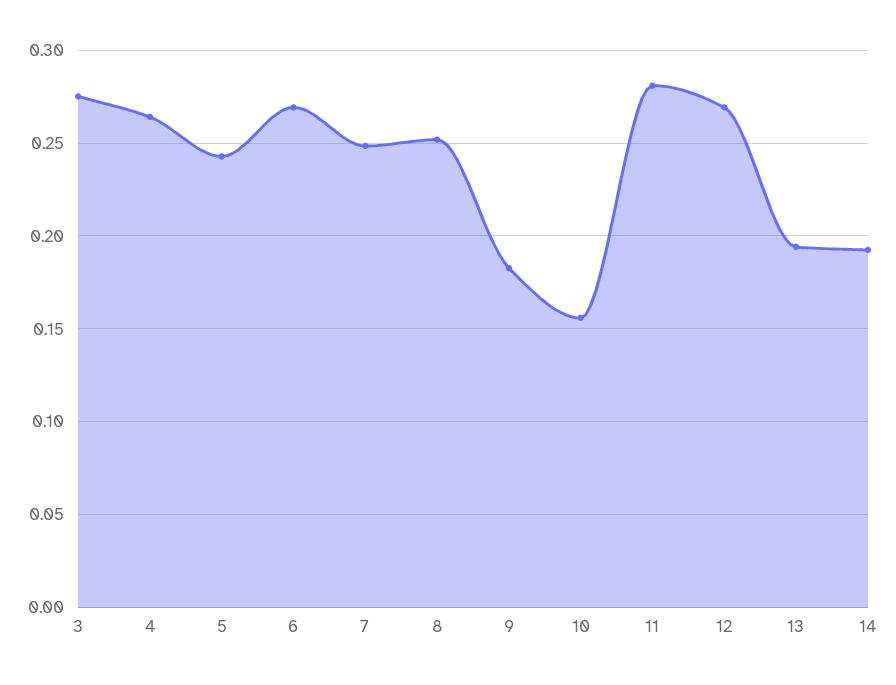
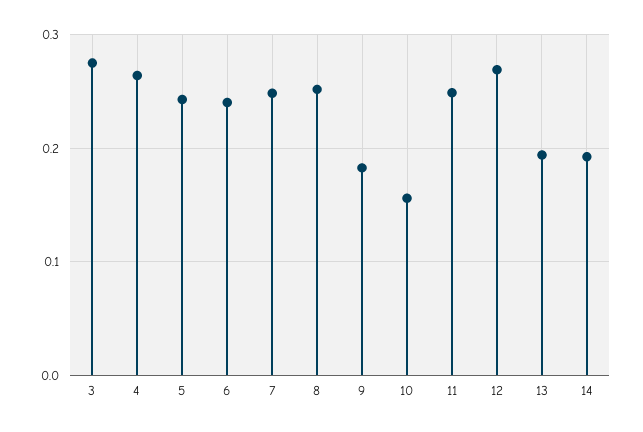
  {
    "3": 0.275,
    "4": 0.265,
    "5": 0.245,
-   "6": 0.27,
+   "6": 0.24,
    "7": 0.25,
    "8": 0.25,
    "9": 0.185,
    "10": 0.155,
-   "11": 0.28,
+   "11": 0.25,
    "12": 0.27,
    "13": 0.195,
    "14": 0.195
  }

